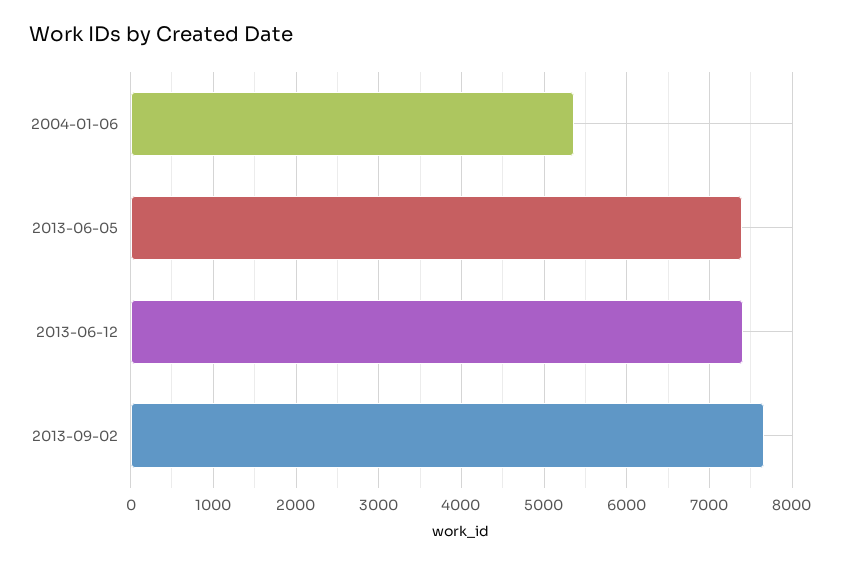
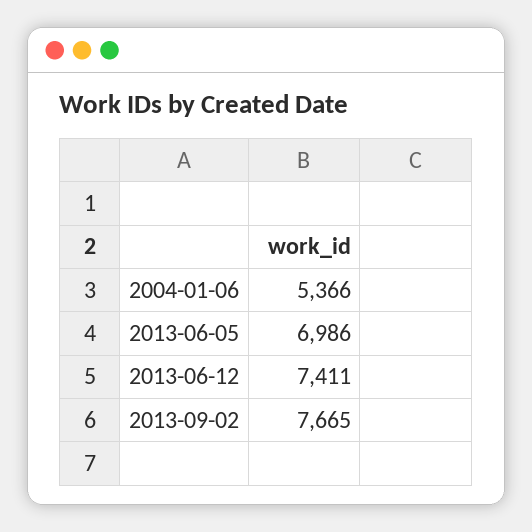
  {
    "2004-01-06": 5366,
-   "2013-06-05": 7400,
+   "2013-06-05": 6986,
    "2013-06-12": 7411,
    "2013-09-02": 7665
  }

